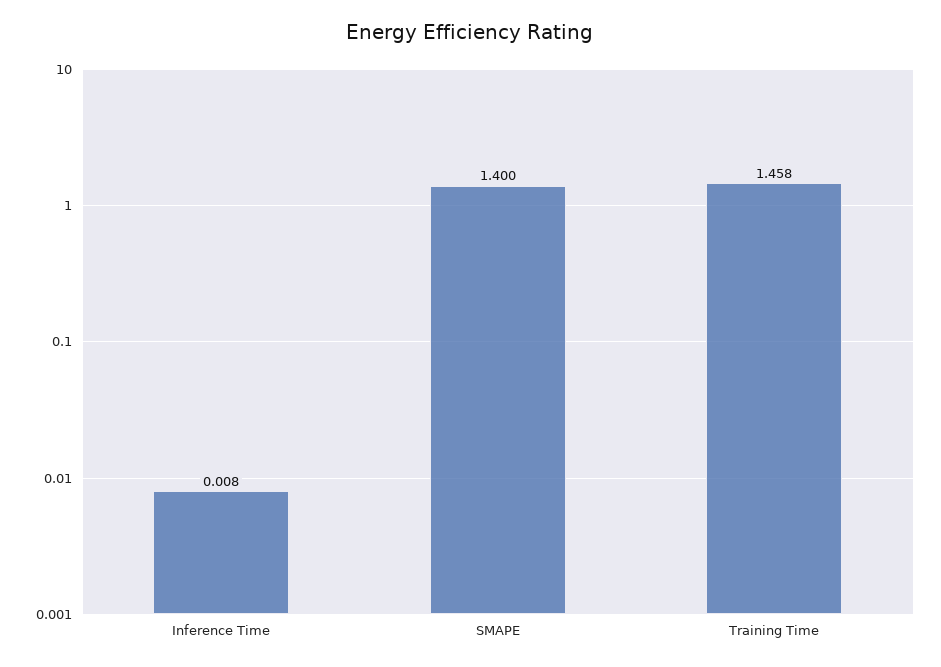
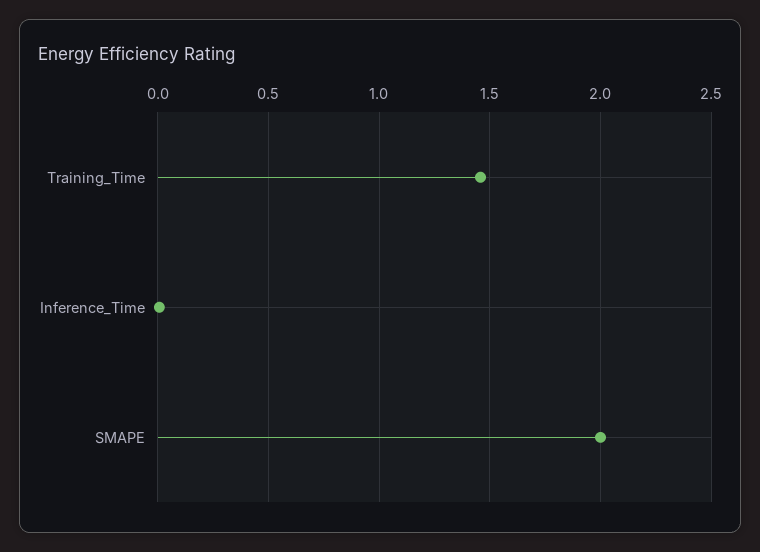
  {
    "Inference Time": 0.008,
-   "SMAPE": 1.4,
+   "SMAPE": 2,
    "Training Time": 1.458
  }

